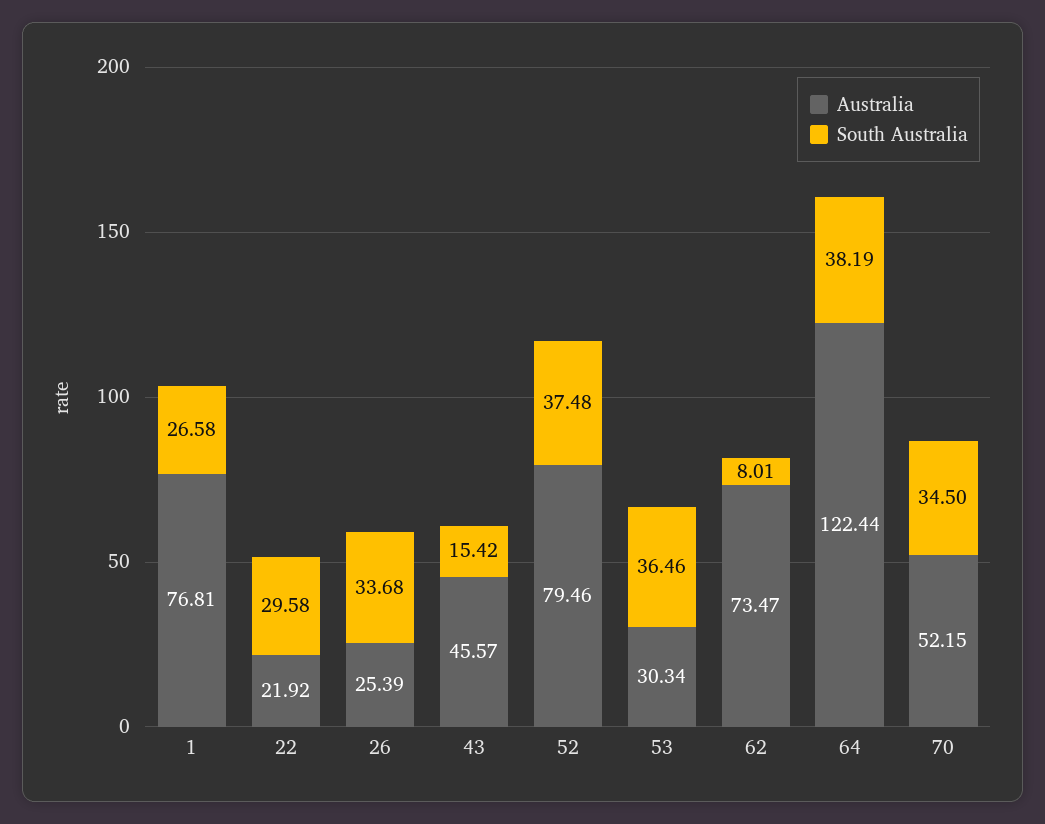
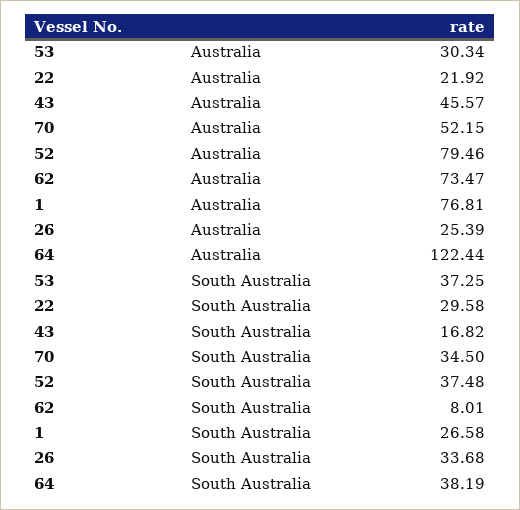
  {
    "Australia": {
      "1": 76.81,
      "22": 21.92,
      "26": 25.39,
      "43": 45.57,
      "52": 79.46,
      "53": 30.34,
      "62": 73.47,
      "64": 122.44,
      "70": 52.15
    },
    "South Australia": {
      "1": 26.58,
      "22": 29.58,
      "26": 33.68,
-     "43": 15.42,
+     "43": 16.82,
      "52": 37.48,
-     "53": 36.46,
+     "53": 37.25,
      "62": 8.01,
      "64": 38.19,
      "70": 34.5
    }
  }

